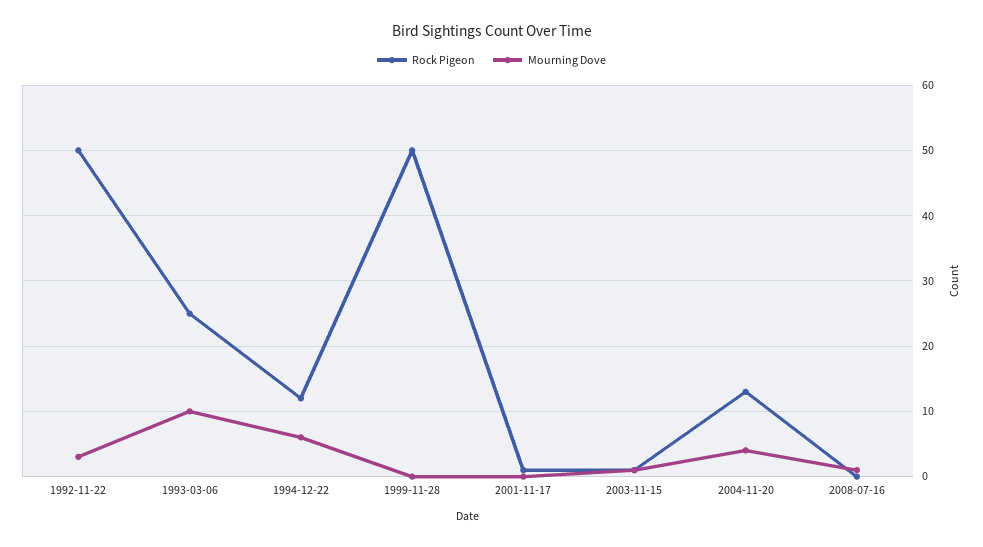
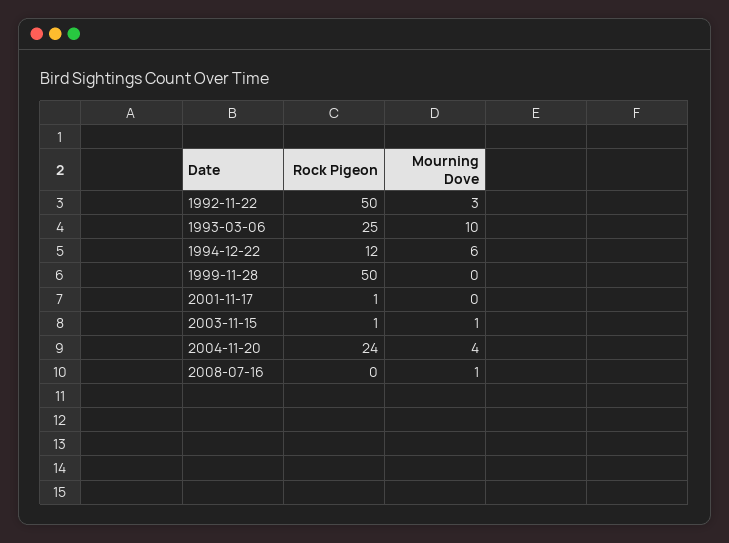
  {
    "Rock Pigeon": {
      "1992-11-22": 50,
      "1993-03-06": 25,
      "1994-12-22": 12,
      "1999-11-28": 50,
      "2001-11-17": 1,
      "2003-11-15": 1,
-     "2004-11-20": 13,
+     "2004-11-20": 24,
      "2008-07-16": 0
    },
    "Mourning Dove": {
      "1992-11-22": 3,
      "1993-03-06": 10,
      "1994-12-22": 6,
      "1999-11-28": 0,
      "2001-11-17": 0,
      "2003-11-15": 1,
      "2004-11-20": 4,
      "2008-07-16": 1
    }
  }

